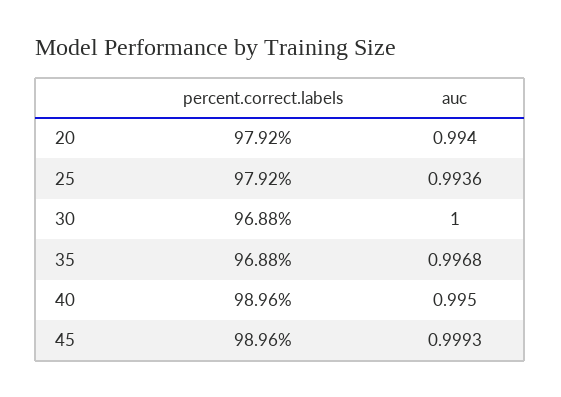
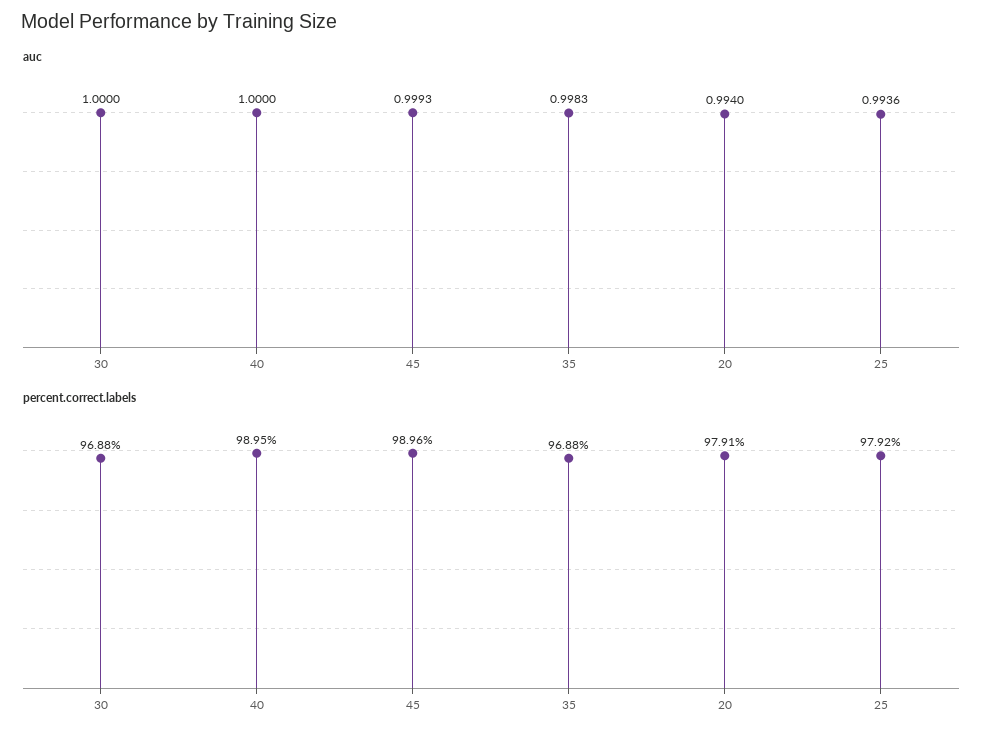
  {
    "percent.correct.labels": {
-     "20": 97.92,
+     "20": 97.91,
      "25": 97.92,
      "30": 96.88,
      "35": 96.88,
-     "40": 98.96,
+     "40": 98.95,
      "45": 98.96
    },
    "auc": {
      "20": 0.994,
      "25": 0.9936,
      "30": 1,
-     "35": 0.9968,
+     "35": 0.9983,
-     "40": 0.995,
+     "40": 1,
      "45": 0.9993
    }
  }

